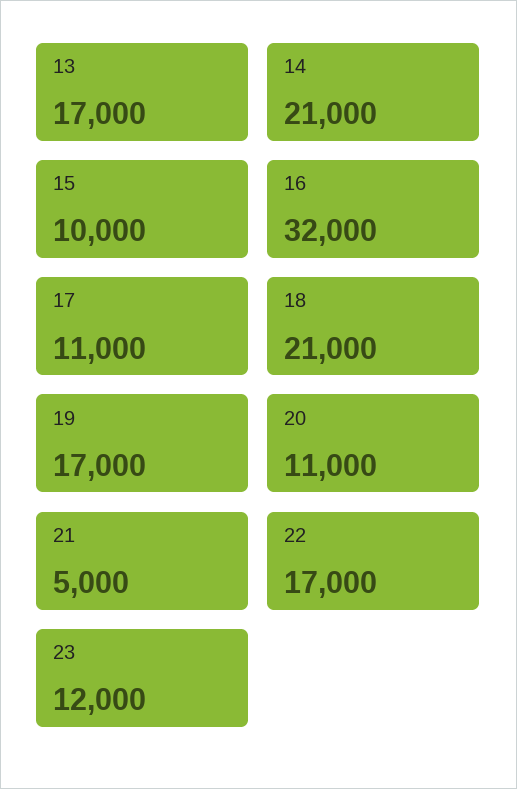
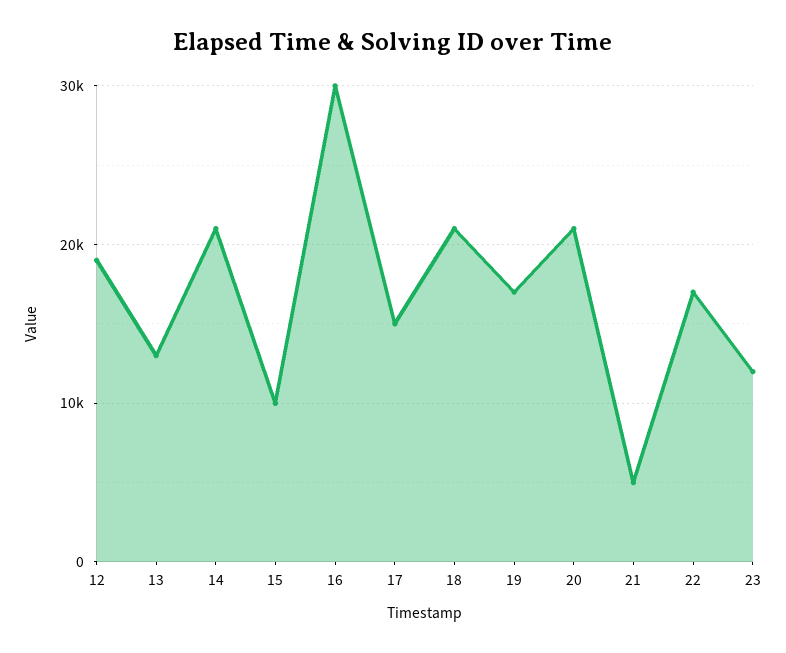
  {
-   "13": 17000,
+   "13": 13000,
    "14": 21000,
    "15": 10000,
-   "16": 32000,
+   "16": 30000,
-   "17": 11000,
+   "17": 15000,
    "18": 21000,
    "19": 17000,
-   "20": 11000,
+   "20": 21000,
    "21": 5000,
    "22": 17000,
-   "23": 12000
+   "23": 12000,
+   "12": 19000
  }

